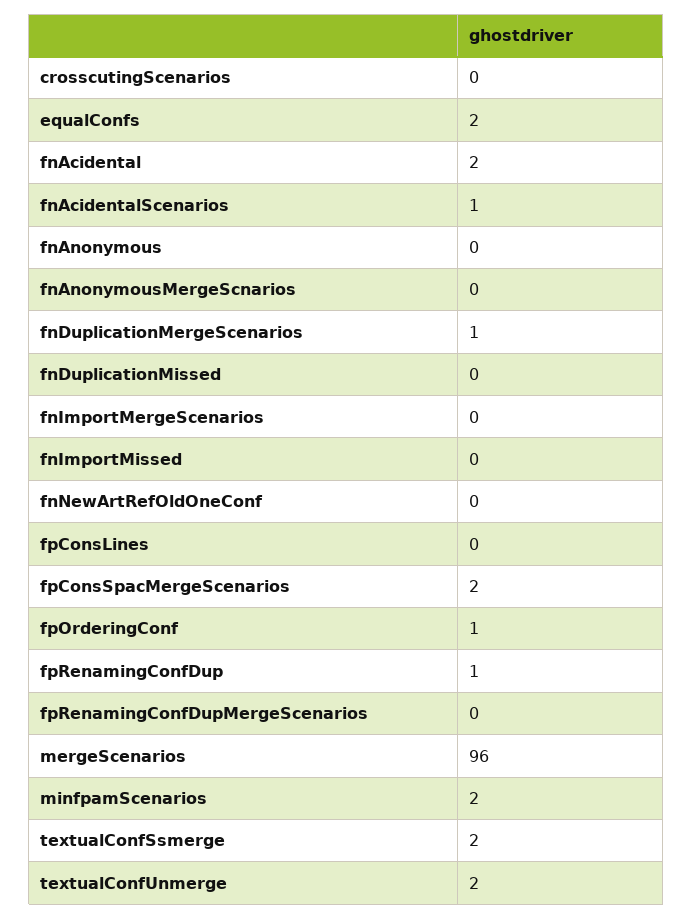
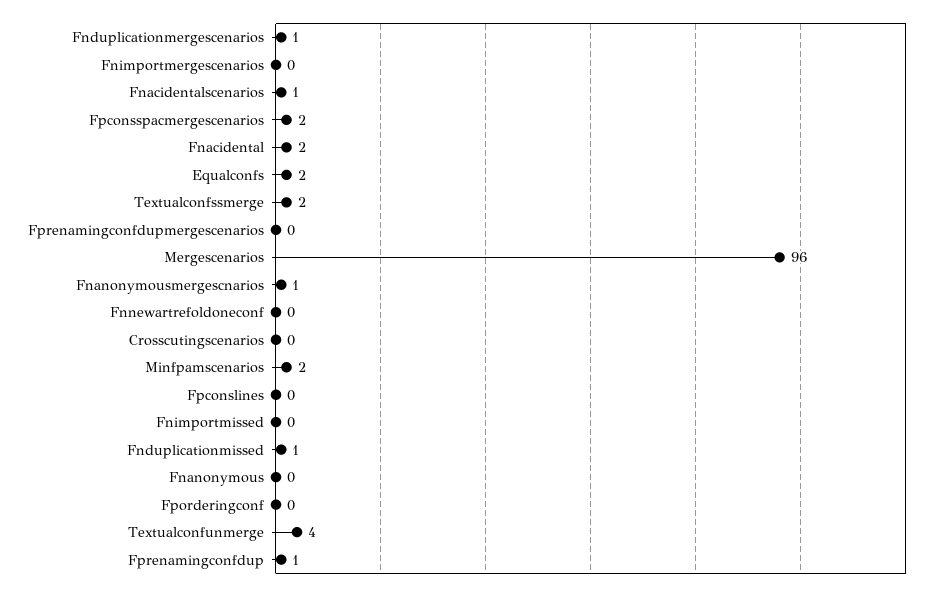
  {
    "crosscutingScenarios": 0,
    "equalConfs": 2,
    "fnAcidental": 2,
    "fnAcidentalScenarios": 1,
    "fnAnonymous": 0,
-   "fnAnonymousMergeScnarios": 0,
+   "fnAnonymousMergeScnarios": 1,
    "fnDuplicationMergeScenarios": 1,
-   "fnDuplicationMissed": 0,
+   "fnDuplicationMissed": 1,
    "fnImportMergeScenarios": 0,
    "fnImportMissed": 0,
    "fnNewArtRefOldOneConf": 0,
    "fpConsLines": 0,
    "fpConsSpacMergeScenarios": 2,
-   "fpOrderingConf": 1,
+   "fpOrderingConf": 0,
    "fpRenamingConfDup": 1,
    "fpRenamingConfDupMergeScenarios": 0,
    "mergeScenarios": 96,
    "minfpamScenarios": 2,
    "textualConfSsmerge": 2,
-   "textualConfUnmerge": 2
+   "textualConfUnmerge": 4
  }

